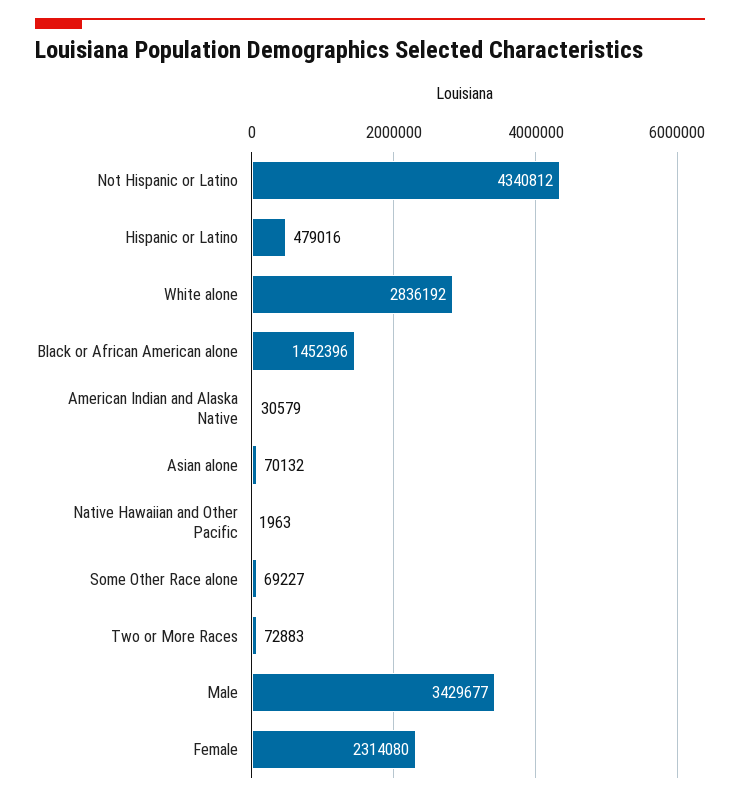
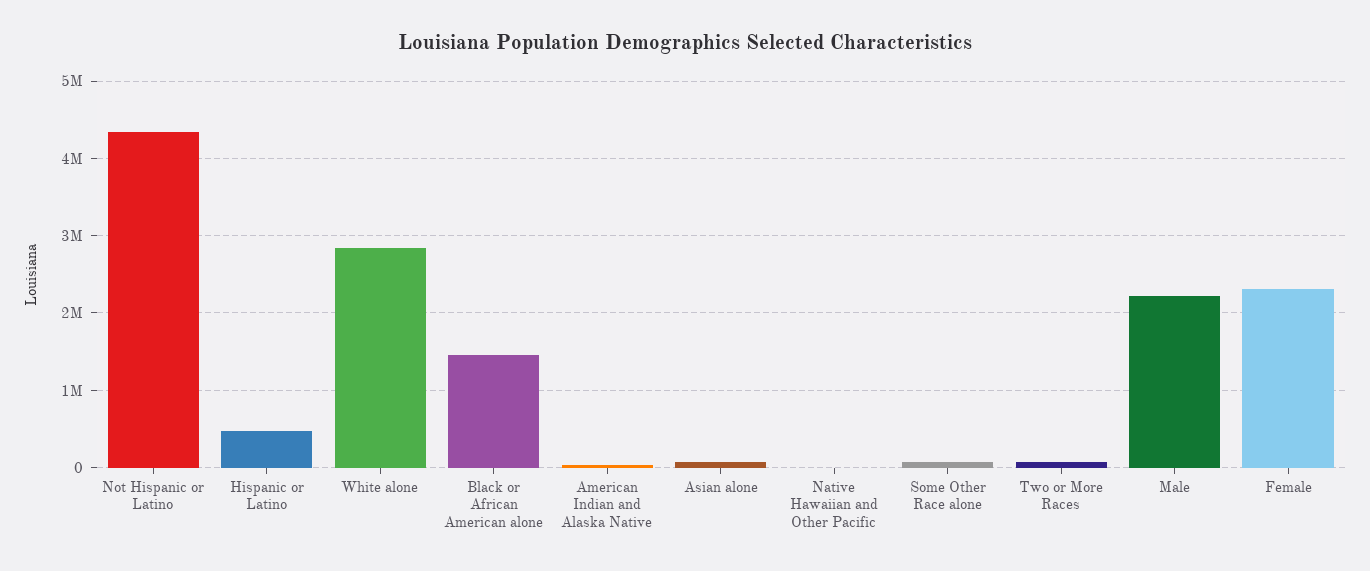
  {
    "Not Hispanic or Latino": 4340812,
    "Hispanic or Latino": 479016,
    "White alone": 2836192,
    "Black or African American alone": 1452396,
    "American Indian and Alaska Native": 30579,
    "Asian alone": 70132,
    "Native Hawaiian and Other Pacific": 1963,
    "Some Other Race alone": 69227,
    "Two or More Races": 72883,
-   "Male": 3429677,
+   "Male": 2200000,
    "Female": 2314080
  }

